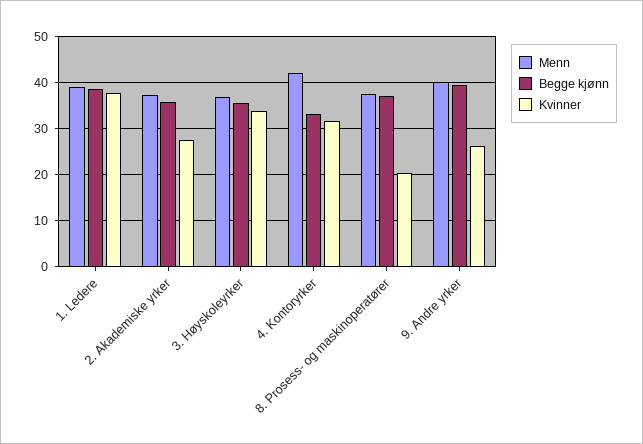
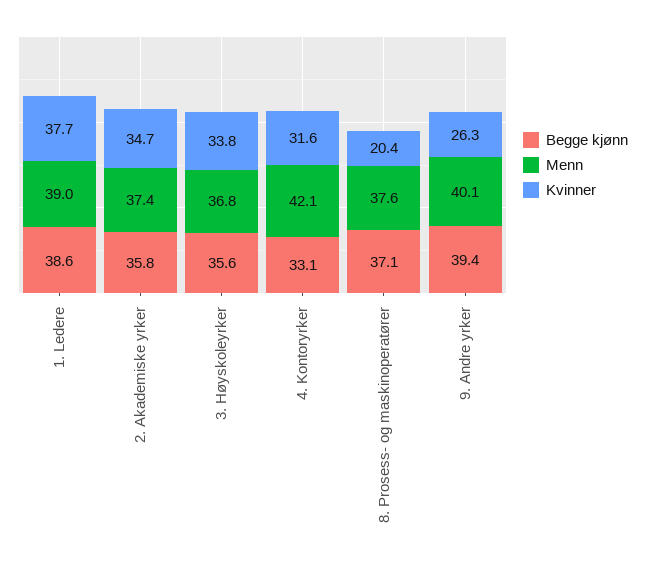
  {
    "Menn": {
      "1. Ledere": 39,
      "2. Akademiske yrker": 37.4,
      "3. Høyskoleyrker": 36.8,
      "4. Kontoryrker": 42.1,
      "8. Prosess- og maskinoperatører": 37.6,
      "9. Andre yrker": 40.1
    },
    "Begge kjønn": {
      "1. Ledere": 38.6,
      "2. Akademiske yrker": 35.8,
      "3. Høyskoleyrker": 35.6,
      "4. Kontoryrker": 33.1,
      "8. Prosess- og maskinoperatører": 37.1,
      "9. Andre yrker": 39.4
    },
    "Kvinner": {
      "1. Ledere": 37.7,
-     "2. Akademiske yrker": 28,
+     "2. Akademiske yrker": 34.7,
      "3. Høyskoleyrker": 33.8,
      "4. Kontoryrker": 31.6,
      "8. Prosess- og maskinoperatører": 20.4,
      "9. Andre yrker": 26.3
    }
  }

